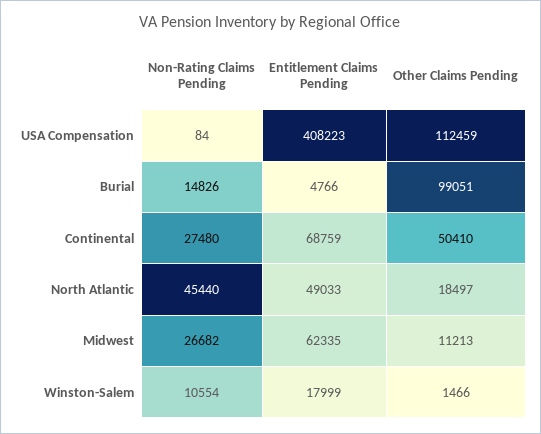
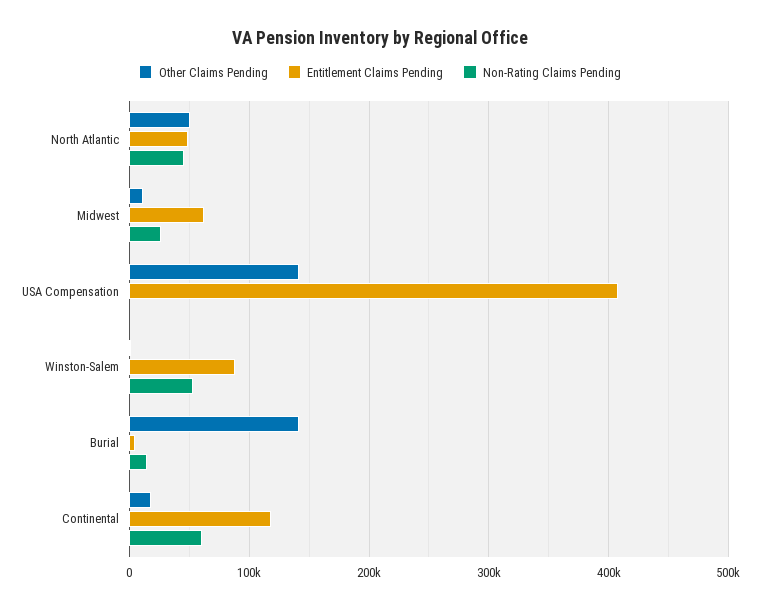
  {
    "Non-Rating Claims Pending": {
      "USA Compensation": 84,
      "Burial": 14826,
-     "Continental": 27480,
+     "Continental": 60000,
      "North Atlantic": 45440,
      "Midwest": 26682,
-     "Winston-Salem": 10554
+     "Winston-Salem": 50000
    },
    "Entitlement Claims Pending": {
      "USA Compensation": 408223,
      "Burial": 4766,
-     "Continental": 68759,
+     "Continental": 120000,
      "North Atlantic": 49033,
      "Midwest": 62335,
-     "Winston-Salem": 17999
+     "Winston-Salem": 90000
    },
    "Other Claims Pending": {
-     "USA Compensation": 112459,
+     "USA Compensation": 140000,
-     "Burial": 99051,
+     "Burial": 140000,
-     "Continental": 50410,
+     "Continental": 20000,
-     "North Atlantic": 18497,
+     "North Atlantic": 50000,
      "Midwest": 11213,
      "Winston-Salem": 1466
    }
  }

